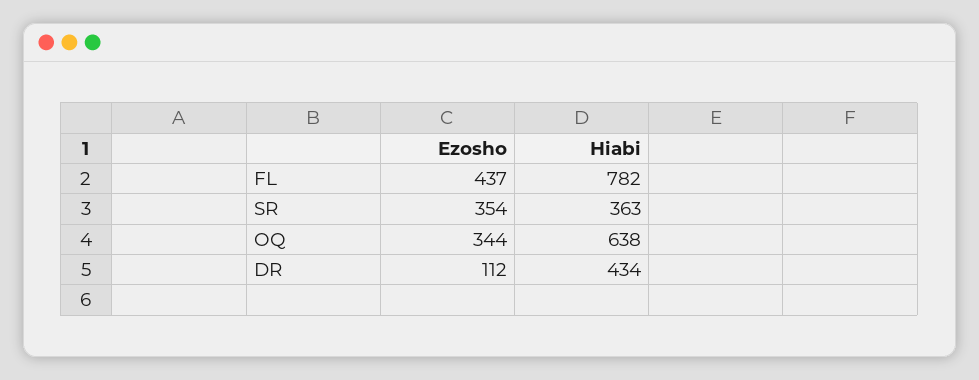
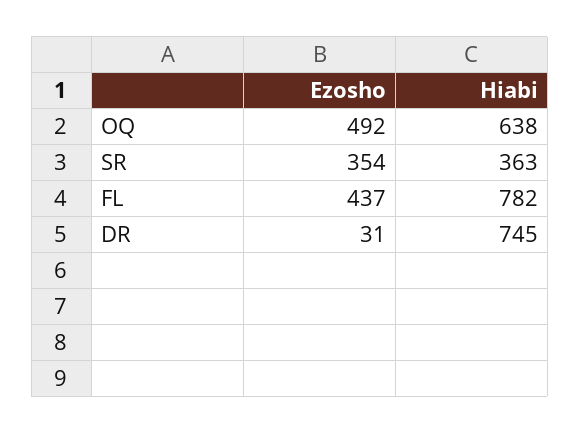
  {
    "Ezosho": {
      "FL": 437,
      "SR": 354,
-     "OQ": 344,
+     "OQ": 492,
-     "DR": 112
+     "DR": 31
    },
    "Hiabi": {
      "FL": 782,
      "SR": 363,
      "OQ": 638,
-     "DR": 434
+     "DR": 745
    }
  }

